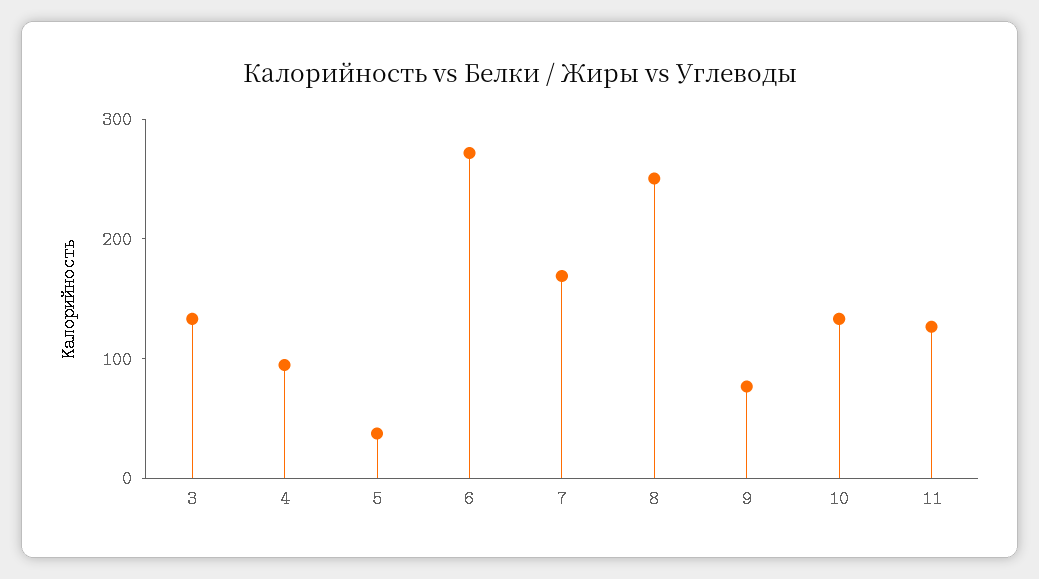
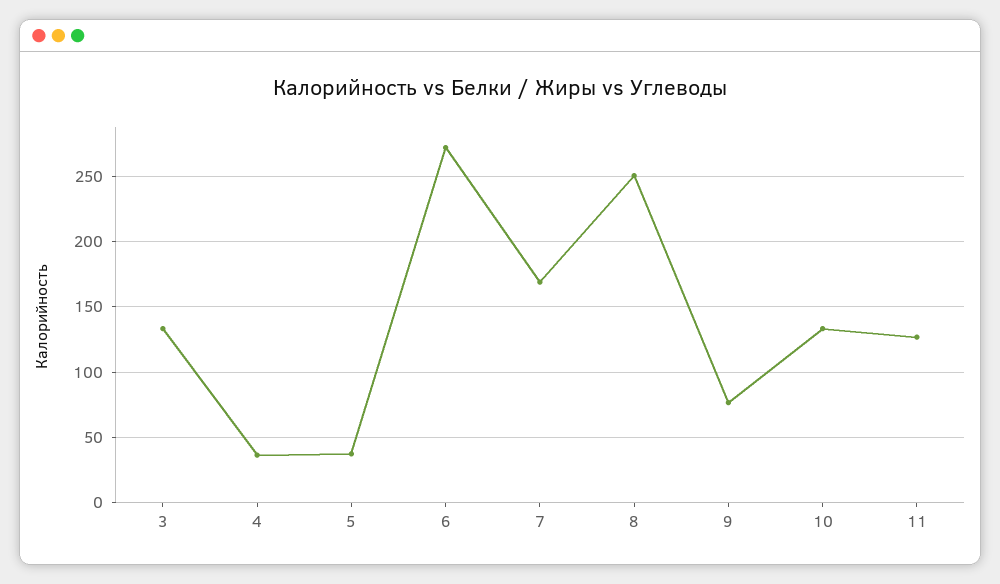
  {
    "3": 135,
-   "4": 100,
+   "4": 35,
    "5": 35,
    "6": 270,
    "7": 170,
    "8": 250,
    "9": 75,
    "10": 135,
    "11": 125
  }

